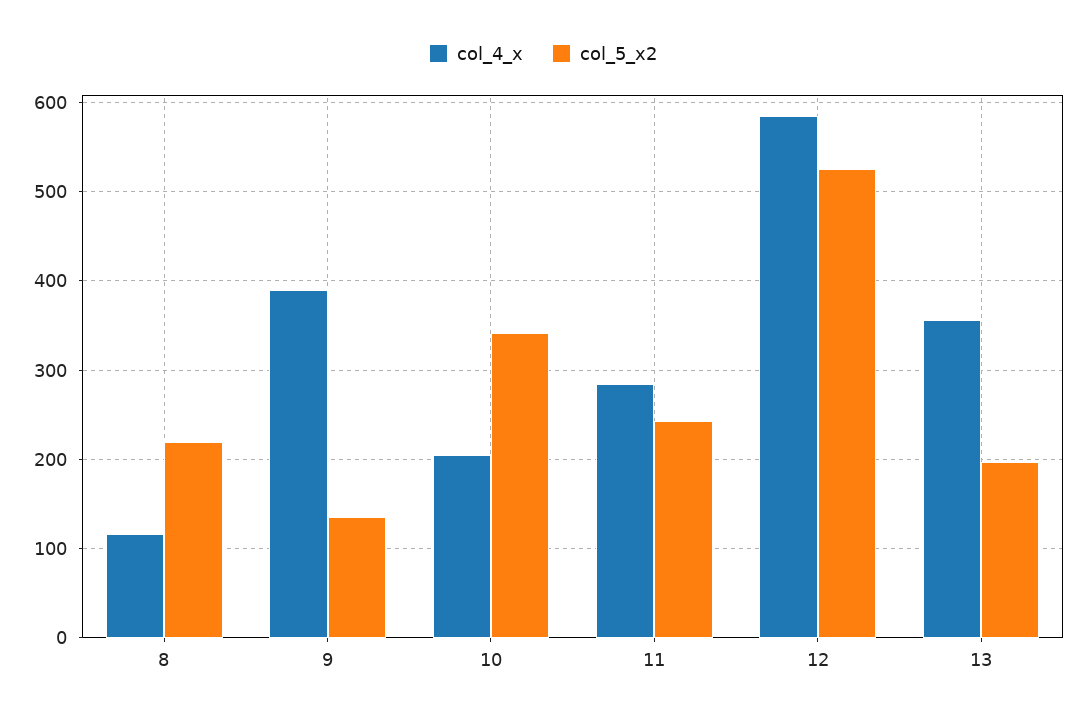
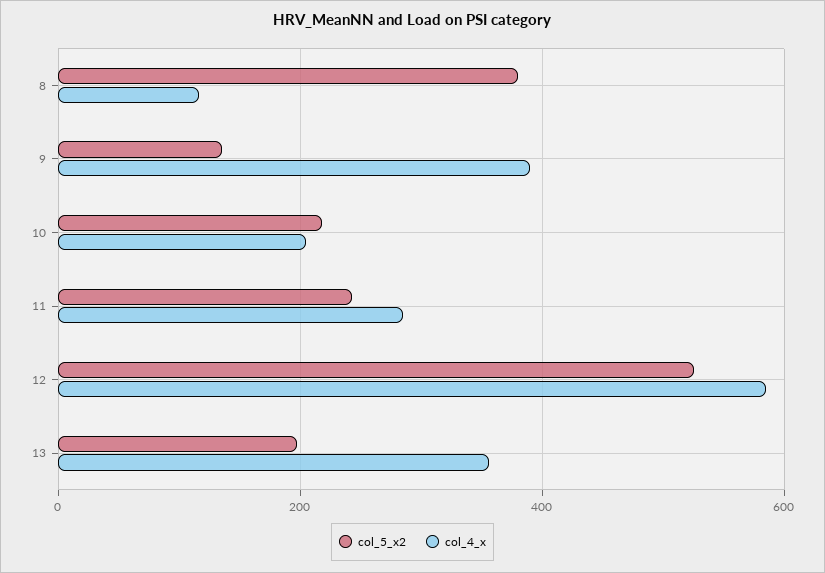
  {
    "col_4_x": {
      "8": 120,
      "9": 390,
      "10": 210,
      "11": 290,
      "12": 590,
      "13": 360
    },
    "col_5_x2": {
-     "8": 220,
+     "8": 380,
      "9": 140,
-     "10": 340,
+     "10": 220,
      "11": 240,
      "12": 530,
      "13": 200
    }
  }

